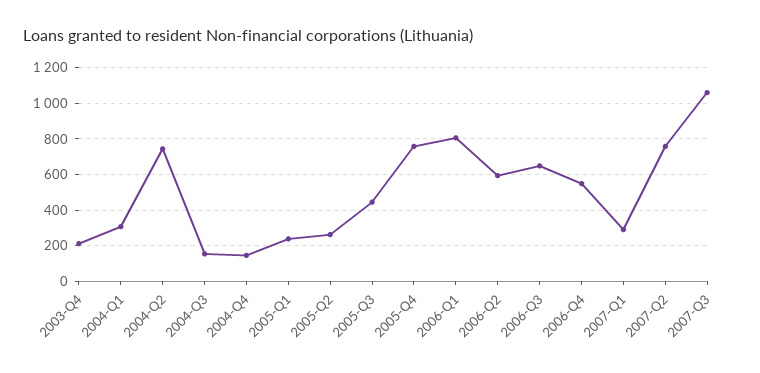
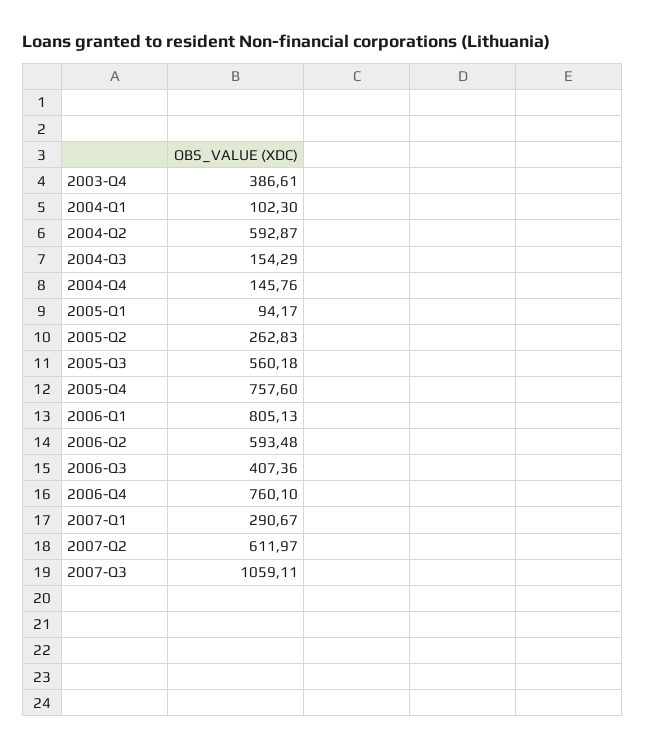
  {
-   "2003-Q4": 200,
+   "2003-Q4": 386.61,
-   "2004-Q1": 300,
+   "2004-Q1": 102.3,
-   "2004-Q2": 750,
+   "2004-Q2": 592.87,
    "2004-Q3": 154.29,
    "2004-Q4": 145.76,
-   "2005-Q1": 250,
+   "2005-Q1": 94.17,
    "2005-Q2": 262.83,
-   "2005-Q3": 450,
+   "2005-Q3": 560.18,
    "2005-Q4": 757.6,
    "2006-Q1": 805.13,
    "2006-Q2": 593.48,
-   "2006-Q3": 650,
+   "2006-Q3": 407.36,
-   "2006-Q4": 550,
+   "2006-Q4": 760.1,
    "2007-Q1": 290.67,
-   "2007-Q2": 750,
+   "2007-Q2": 611.97,
    "2007-Q3": 1059.11
  }

